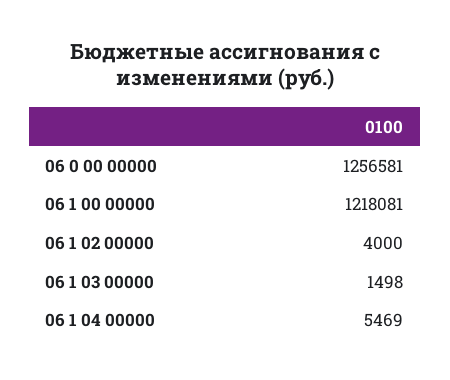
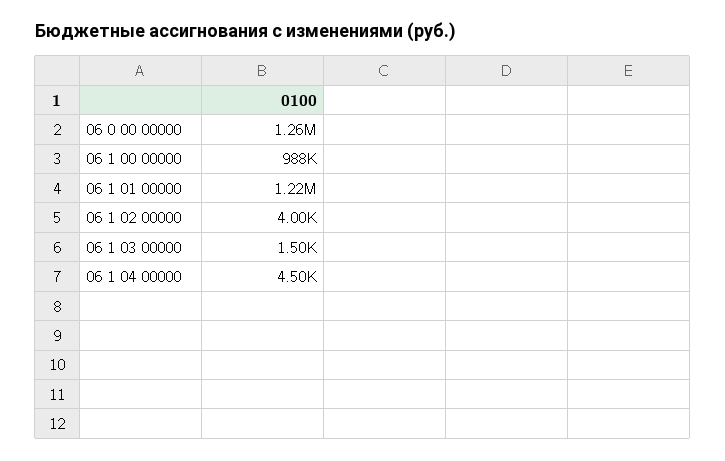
  {
    "06 0 00 00000": 1256581,
-   "06 1 00 00000": 1218081,
+   "06 1 00 00000": 988000,
    "06 1 02 00000": 4000,
    "06 1 03 00000": 1498,
-   "06 1 04 00000": 5469
+   "06 1 04 00000": 4500,
+   "06 1 01 00000": 1220000
  }

